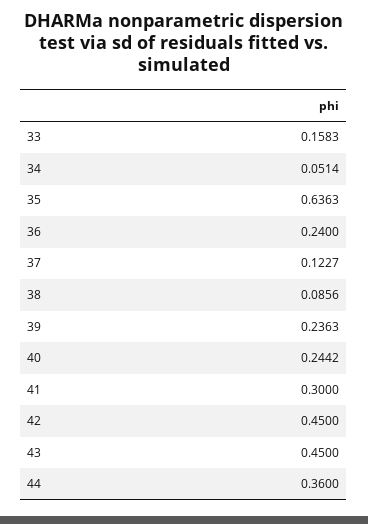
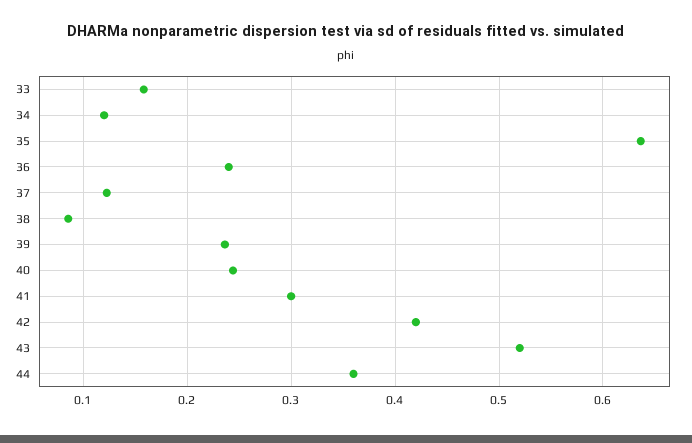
  {
    "33": 0.1583,
-   "34": 0.0514,
+   "34": 0.12,
    "35": 0.6363,
    "36": 0.24,
    "37": 0.1227,
    "38": 0.0856,
    "39": 0.2363,
    "40": 0.2442,
    "41": 0.3,
-   "42": 0.45,
+   "42": 0.42,
-   "43": 0.45,
+   "43": 0.52,
    "44": 0.36
  }

